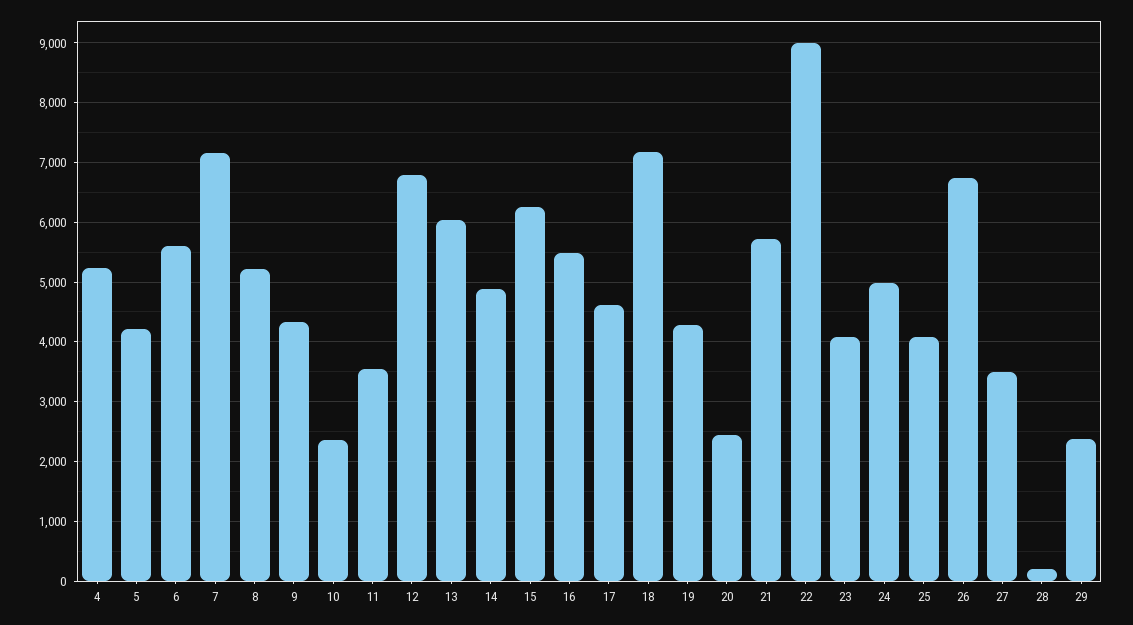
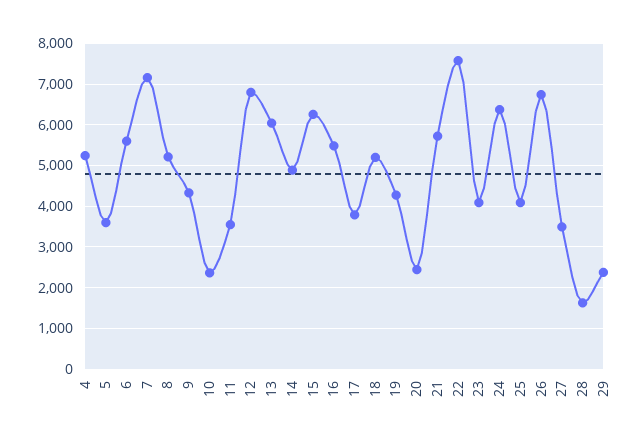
  {
    "4": 5200,
-   "5": 4200,
+   "5": 3600,
    "6": 5600,
    "7": 7200,
    "8": 5200,
    "9": 4400,
    "10": 2400,
    "11": 3600,
    "12": 6800,
    "13": 6000,
    "14": 4800,
    "15": 6200,
    "16": 5400,
-   "17": 4600,
+   "17": 3800,
-   "18": 7200,
+   "18": 5200,
    "19": 4200,
    "20": 2400,
    "21": 5800,
-   "22": 9000,
+   "22": 7600,
    "23": 4000,
-   "24": 5000,
+   "24": 6400,
    "25": 4000,
    "26": 6800,
    "27": 3400,
-   "28": 200,
+   "28": 1600,
    "29": 2400
  }

